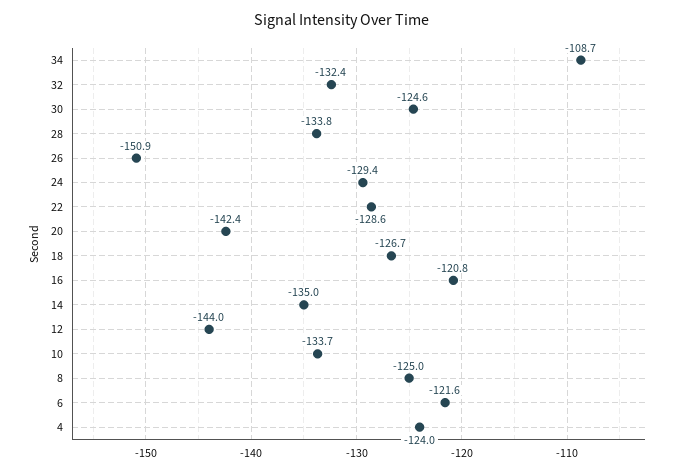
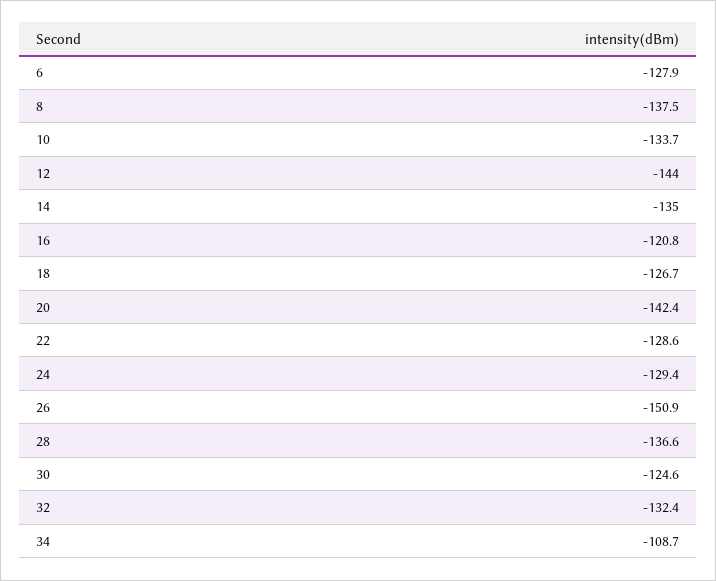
  {
    "34": -108.7,
    "32": -132.4,
    "30": -124.6,
-   "28": -133.8,
+   "28": -136.6,
    "26": -150.9,
    "24": -129.4,
    "22": -128.6,
    "20": -142.4,
    "18": -126.7,
    "16": -120.8,
    "14": -135,
    "12": -144,
    "10": -133.7,
-   "8": -125,
+   "8": -137.5,
-   "6": -121.6,
+   "6": -127.9
-   "4": -124
  }

